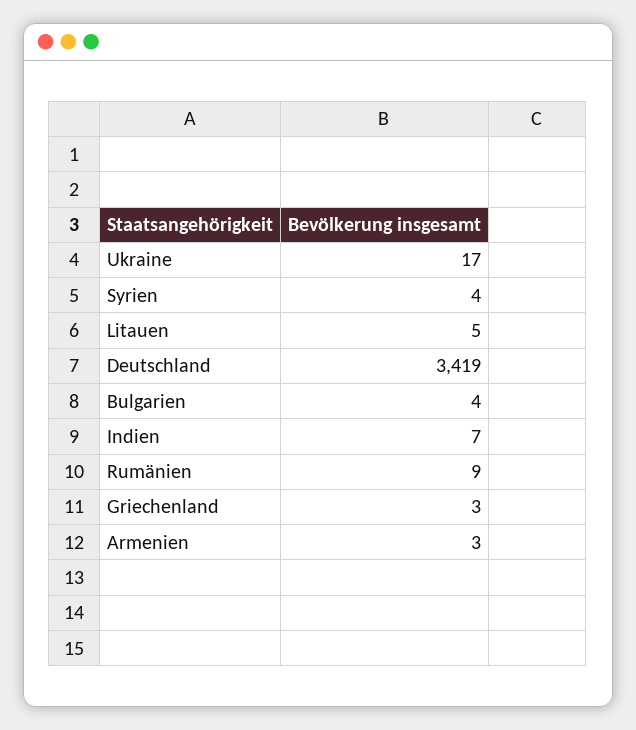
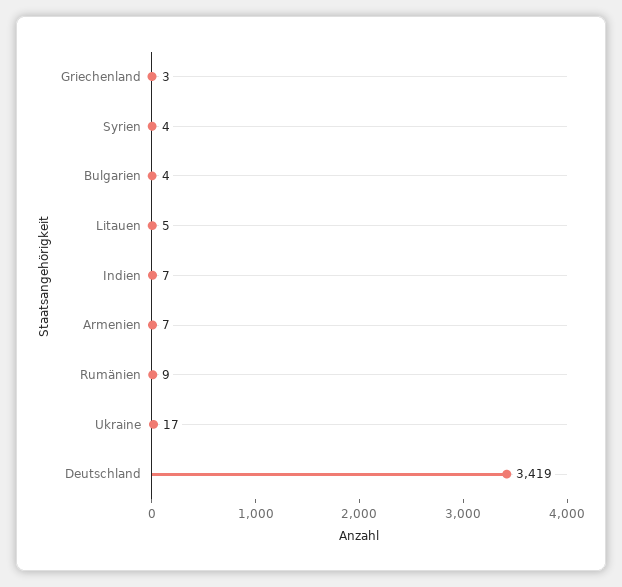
  {
    "Ukraine": 17,
    "Syrien": 4,
    "Litauen": 5,
    "Deutschland": 3419,
    "Bulgarien": 4,
    "Indien": 7,
    "Rumänien": 9,
    "Griechenland": 3,
-   "Armenien": 3
+   "Armenien": 7
  }

